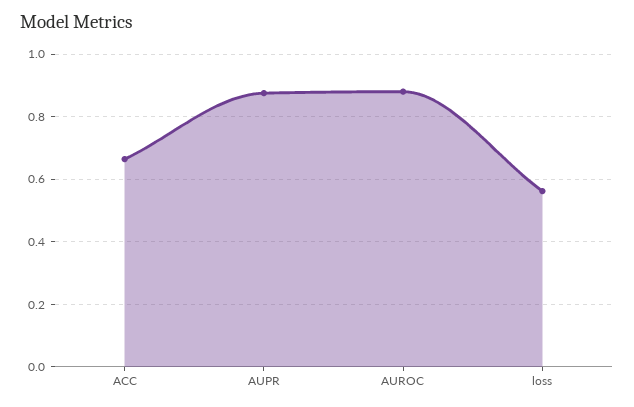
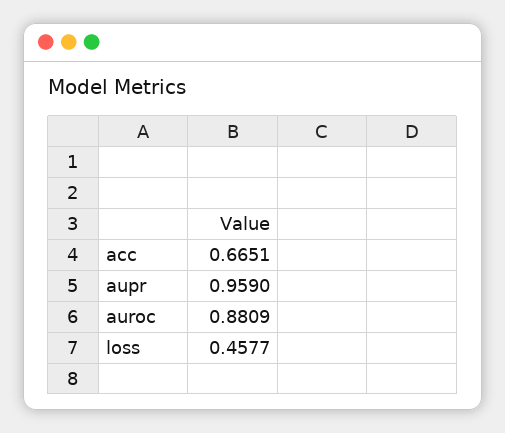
  {
    "ACC": 0.6651,
-   "AUPR": 0.88,
+   "AUPR": 0.959,
    "AUROC": 0.8809,
-   "loss": 0.56
+   "loss": 0.4577
  }

